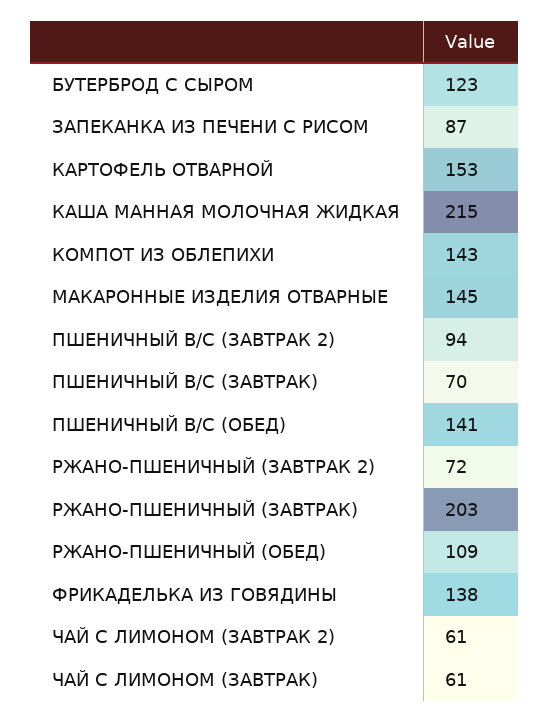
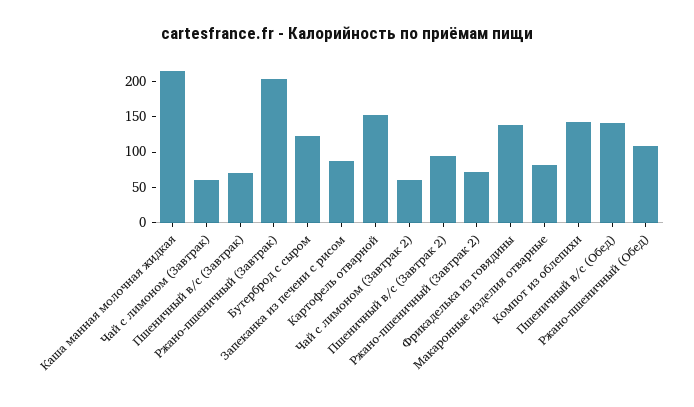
  {
    "БУТЕРБРОД С СЫРОМ": 123,
    "ЗАПЕКАНКА ИЗ ПЕЧЕНИ С РИСОМ": 87,
    "КАРТОФЕЛЬ ОТВАРНОЙ": 153,
    "КАША МАННАЯ МОЛОЧНАЯ ЖИДКАЯ": 215,
    "КОМПОТ ИЗ ОБЛЕПИХИ": 143,
-   "МАКАРОННЫЕ ИЗДЕЛИЯ ОТВАРНЫЕ": 145,
+   "МАКАРОННЫЕ ИЗДЕЛИЯ ОТВАРНЫЕ": 75,
    "ПШЕНИЧНЫЙ В/С (ЗАВТРАК 2)": 94,
    "ПШЕНИЧНЫЙ В/С (ЗАВТРАК)": 70,
    "ПШЕНИЧНЫЙ В/С (ОБЕД)": 141,
    "РЖАНО-ПШЕНИЧНЫЙ (ЗАВТРАК 2)": 72,
    "РЖАНО-ПШЕНИЧНЫЙ (ЗАВТРАК)": 203,
    "РЖАНО-ПШЕНИЧНЫЙ (ОБЕД)": 109,
    "ФРИКАДЕЛЬКА ИЗ ГОВЯДИНЫ": 138,
    "ЧАЙ С ЛИМОНОМ (ЗАВТРАК 2)": 61,
    "ЧАЙ С ЛИМОНОМ (ЗАВТРАК)": 61
  }

